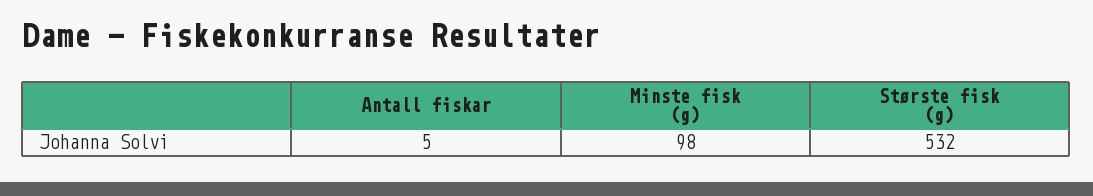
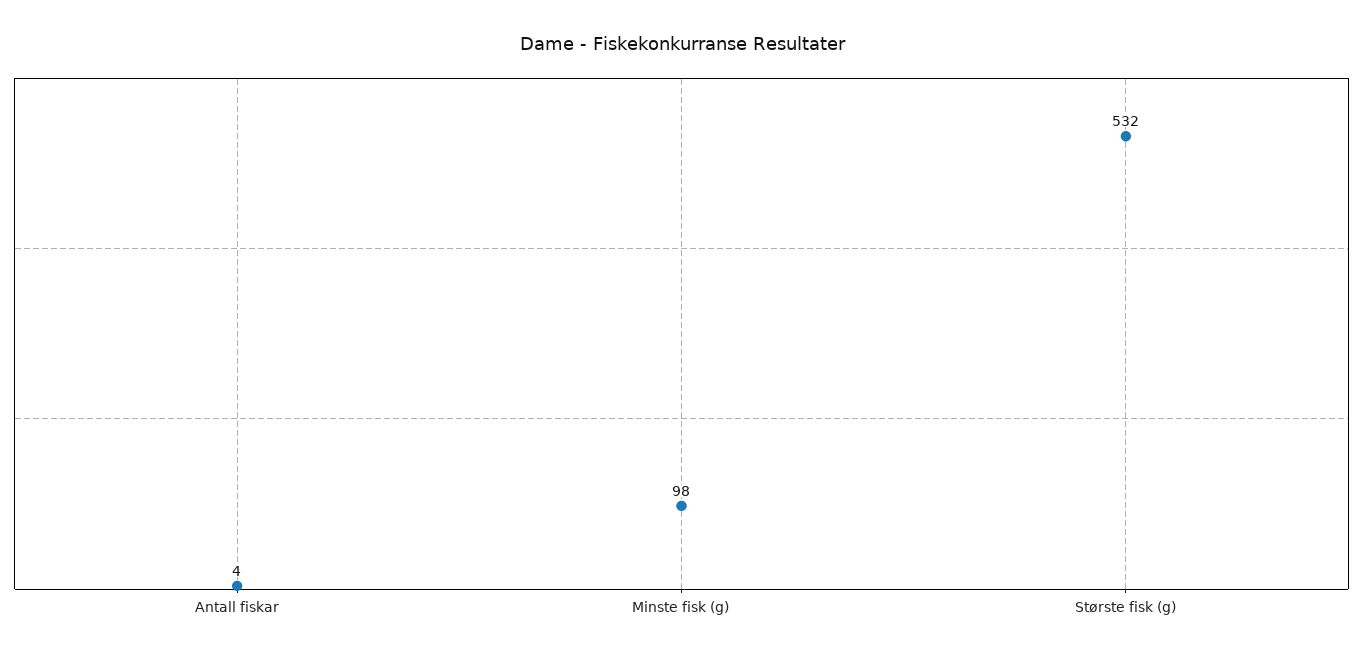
  {
-   "Antall fiskar": 5,
+   "Antall fiskar": 4,
    "Minste fisk (g)": 98,
    "Største fisk (g)": 532
  }

